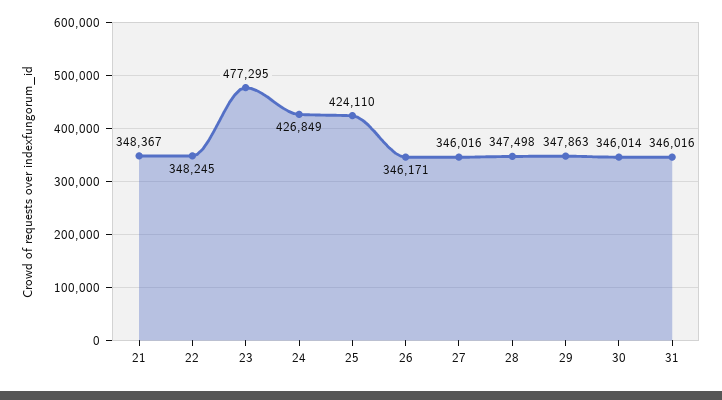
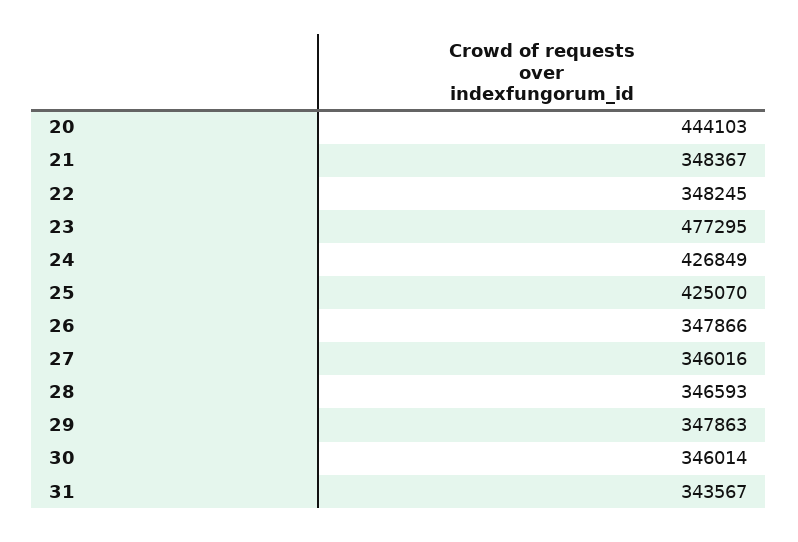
  {
    "21": 348367,
    "22": 348245,
    "23": 477295,
    "24": 426849,
-   "25": 424110,
+   "25": 425070,
-   "26": 346171,
+   "26": 347866,
    "27": 346016,
-   "28": 347498,
+   "28": 346593,
    "29": 347863,
    "30": 346014,
-   "31": 346016
+   "31": 343567,
+   "20": 444103
  }

